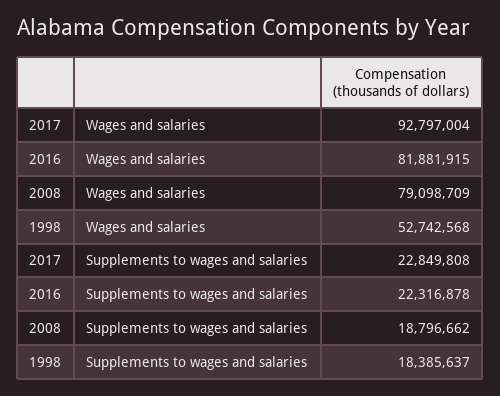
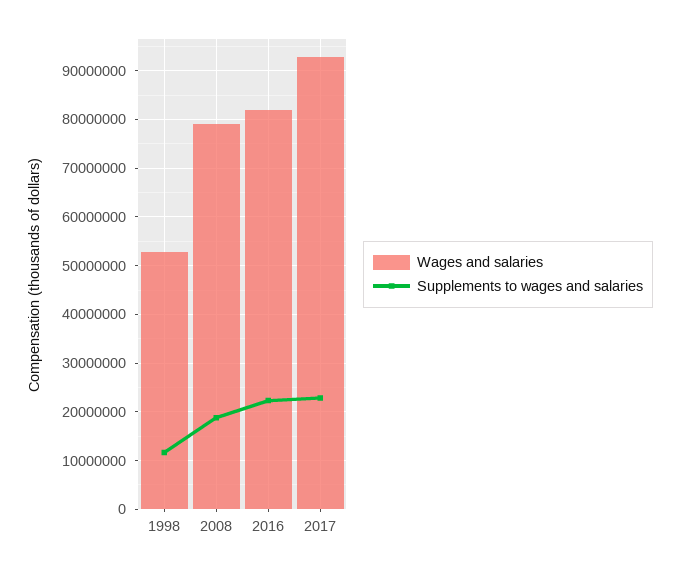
  {
    "Wages and salaries": {
      "2017": 92797004,
      "2016": 81881915,
      "2008": 79098709,
      "1998": 52742568
    },
    "Supplements to wages and salaries": {
      "2017": 22849808,
      "2016": 22316878,
      "2008": 18796662,
-     "1998": 18385637
+     "1998": 12000000
    }
  }

